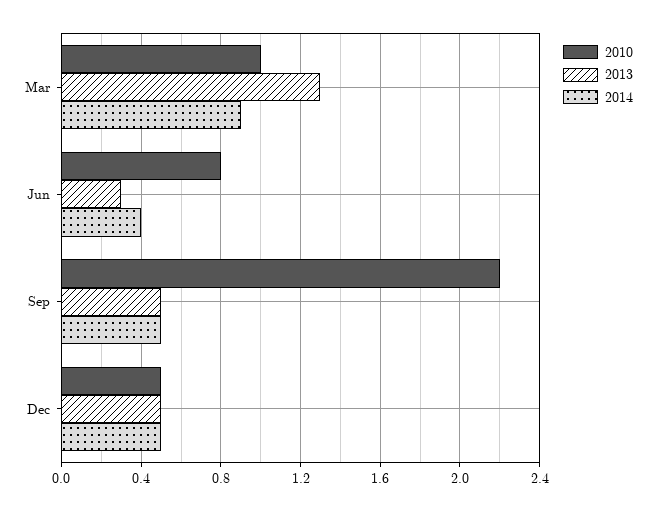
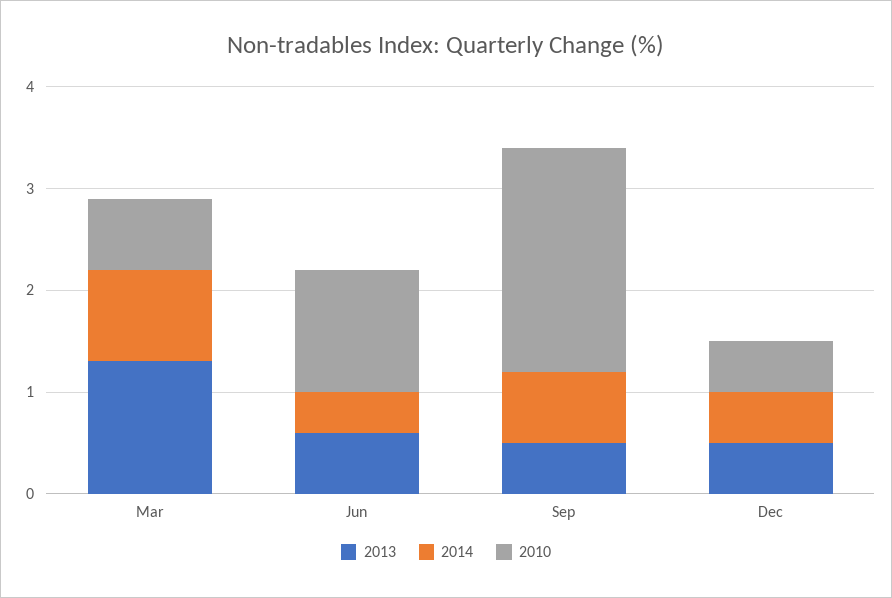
  {
    "2010": {
-     "Mar": 1,
+     "Mar": 0.7,
-     "Jun": 0.8,
+     "Jun": 1.2,
      "Sep": 2.2,
      "Dec": 0.5
    },
    "2013": {
      "Mar": 1.3,
-     "Jun": 0.3,
+     "Jun": 0.6,
      "Sep": 0.5,
      "Dec": 0.5
    },
    "2014": {
      "Mar": 0.9,
      "Jun": 0.4,
-     "Sep": 0.5,
+     "Sep": 0.7,
      "Dec": 0.5
    }
  }

